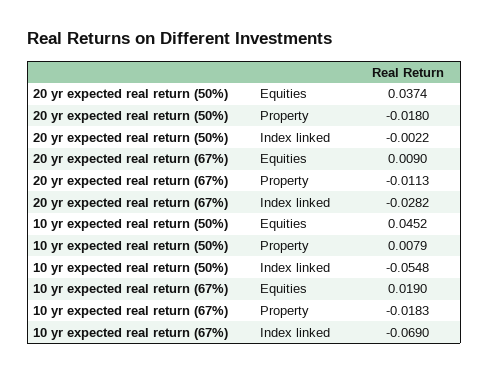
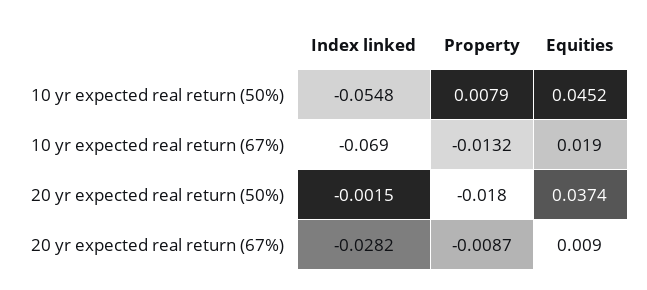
  {
    "20 yr expected real return (50%)": {
      "Equities": 0.0374,
      "Property": -0.018,
-     "Index linked": -0.0022
+     "Index linked": -0.0015
    },
    "20 yr expected real return (67%)": {
      "Equities": 0.009,
-     "Property": -0.0113,
+     "Property": -0.0087,
      "Index linked": -0.0282
    },
    "10 yr expected real return (50%)": {
      "Equities": 0.0452,
      "Property": 0.0079,
      "Index linked": -0.0548
    },
    "10 yr expected real return (67%)": {
      "Equities": 0.019,
-     "Property": -0.0183,
+     "Property": -0.0132,
      "Index linked": -0.069
    }
  }

